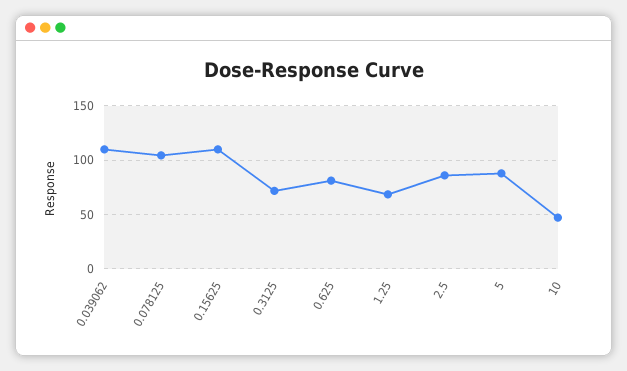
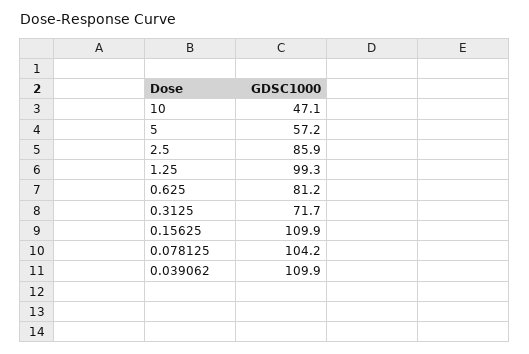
  {
    "0.039062": 109.9,
    "0.078125": 104.2,
    "0.15625": 109.9,
    "0.3125": 71.7,
    "0.625": 81.2,
-   "1.25": 70,
+   "1.25": 99.3,
    "2.5": 85.9,
-   "5": 90,
+   "5": 57.2,
    "10": 47.1
  }

